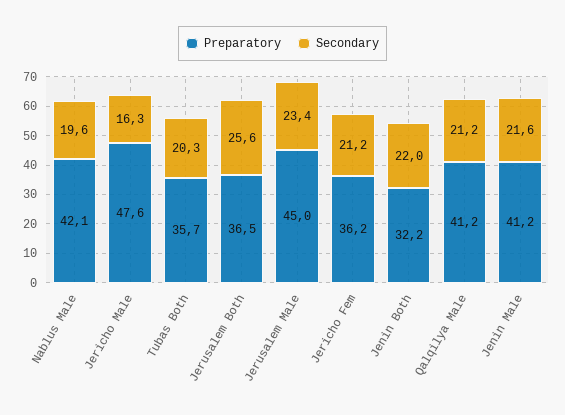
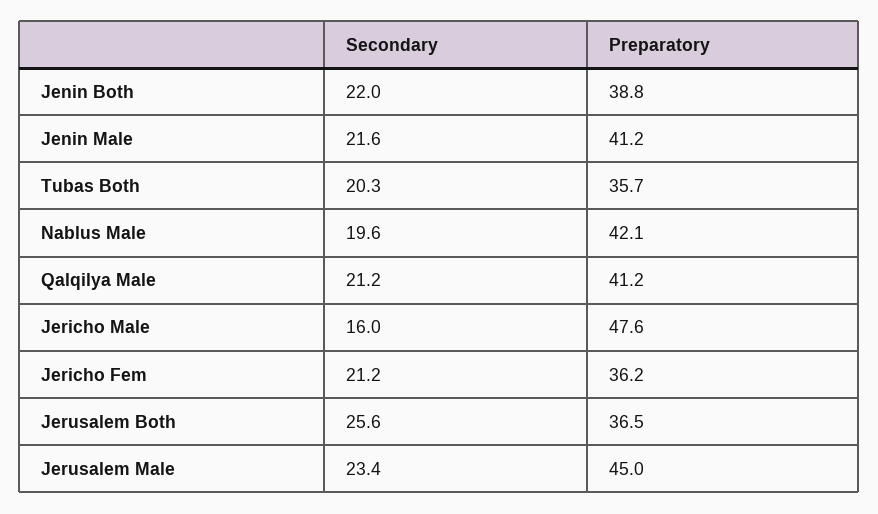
  {
    "Preparatory": {
      "Nablus Male": 42.1,
      "Jericho Male": 47.6,
      "Tubas Both": 35.7,
      "Jerusalem Both": 36.5,
      "Jerusalem Male": 45,
      "Jericho Fem": 36.2,
-     "Jenin Both": 32.2,
+     "Jenin Both": 38.8,
      "Qalqilya Male": 41.2,
      "Jenin Male": 41.2
    },
    "Secondary": {
      "Nablus Male": 19.6,
-     "Jericho Male": 16.3,
+     "Jericho Male": 16,
      "Tubas Both": 20.3,
      "Jerusalem Both": 25.6,
      "Jerusalem Male": 23.4,
      "Jericho Fem": 21.2,
      "Jenin Both": 22,
      "Qalqilya Male": 21.2,
      "Jenin Male": 21.6
    }
  }

